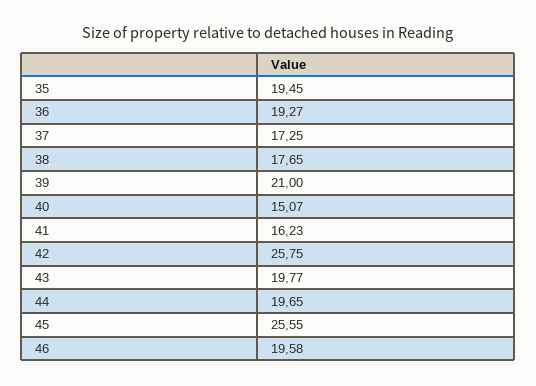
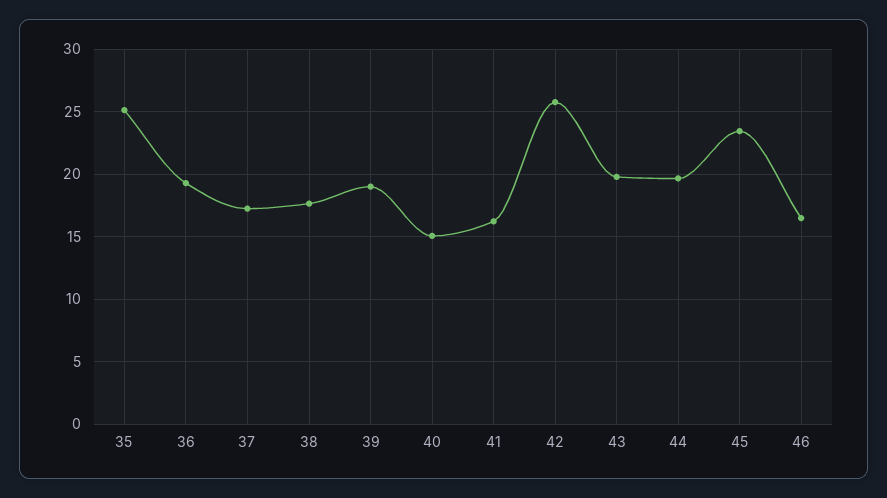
  {
-   "35": 19.45,
+   "35": 25,
    "36": 19.27,
    "37": 17.25,
    "38": 17.65,
-   "39": 21,
+   "39": 19,
    "40": 15.07,
    "41": 16.23,
    "42": 25.75,
    "43": 19.77,
    "44": 19.65,
-   "45": 25.55,
+   "45": 23.5,
-   "46": 19.58
+   "46": 16.5
  }

